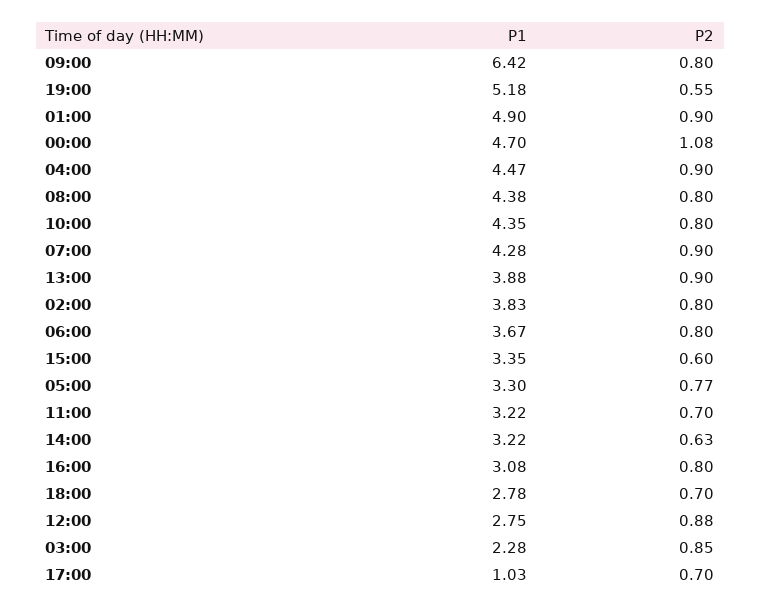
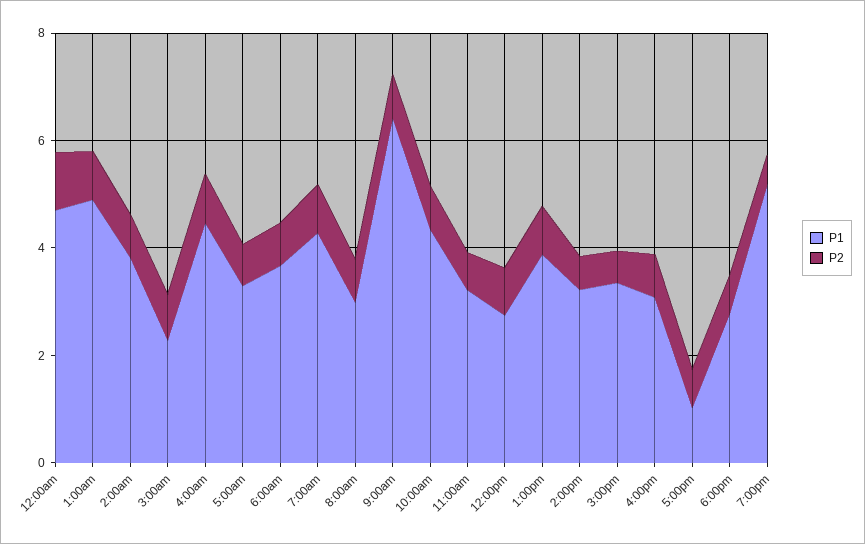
  {
    "P1": {
      "09:00": 6.42,
      "19:00": 5.18,
      "01:00": 4.9,
      "00:00": 4.7,
      "04:00": 4.47,
-     "08:00": 4.38,
+     "08:00": 3,
      "10:00": 4.35,
      "07:00": 4.28,
      "13:00": 3.88,
      "02:00": 3.83,
      "06:00": 3.67,
      "15:00": 3.35,
      "05:00": 3.3,
      "11:00": 3.22,
      "14:00": 3.22,
      "16:00": 3.08,
      "18:00": 2.78,
      "12:00": 2.75,
      "03:00": 2.28,
      "17:00": 1.03
    },
    "P2": {
      "09:00": 0.8,
      "19:00": 0.55,
      "01:00": 0.9,
      "00:00": 1.08,
      "04:00": 0.9,
      "08:00": 0.8,
      "10:00": 0.8,
      "07:00": 0.9,
      "13:00": 0.9,
      "02:00": 0.8,
      "06:00": 0.8,
      "15:00": 0.6,
      "05:00": 0.77,
      "11:00": 0.7,
      "14:00": 0.63,
      "16:00": 0.8,
      "18:00": 0.7,
      "12:00": 0.88,
      "03:00": 0.85,
      "17:00": 0.7
    }
  }

